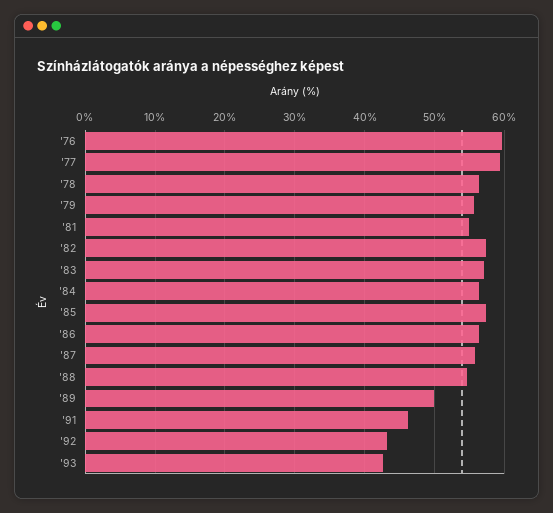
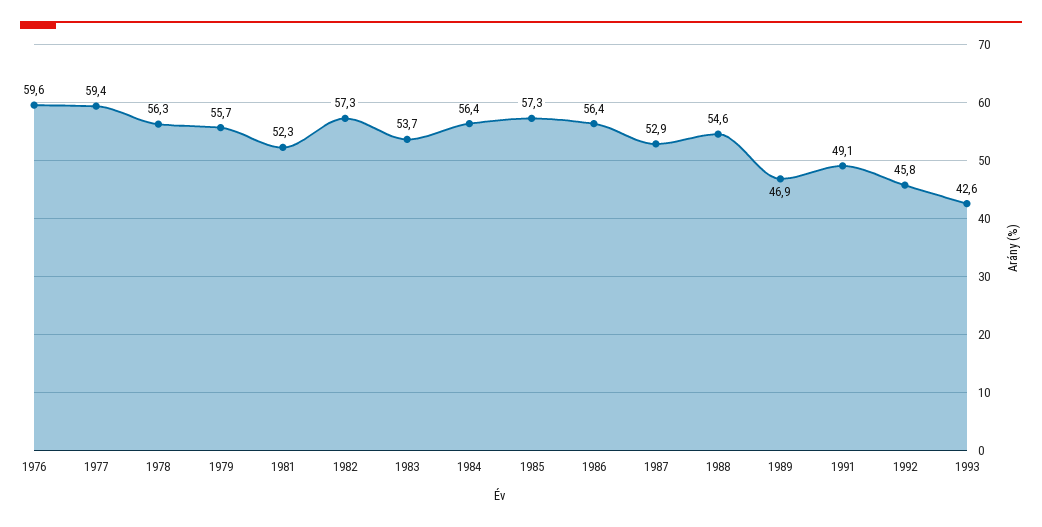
  {
    "'76": 59.6,
    "'77": 59.4,
    "'78": 56.3,
    "'79": 55.7,
-   "'81": 55,
+   "'81": 52.3,
    "'82": 57.3,
-   "'83": 57,
+   "'83": 53.7,
    "'84": 56.4,
    "'85": 57.3,
    "'86": 56.4,
-   "'87": 56,
+   "'87": 52.9,
    "'88": 54.6,
-   "'89": 50,
+   "'89": 46.9,
-   "'91": 46,
+   "'91": 49.1,
-   "'92": 43,
+   "'92": 45.8,
    "'93": 42.6
  }

